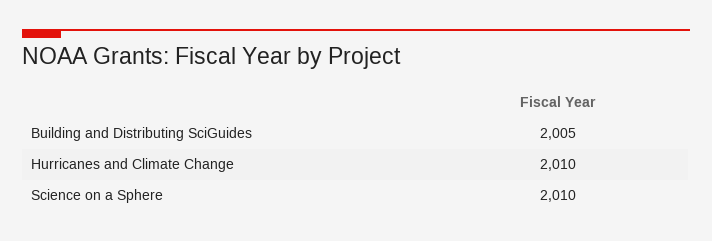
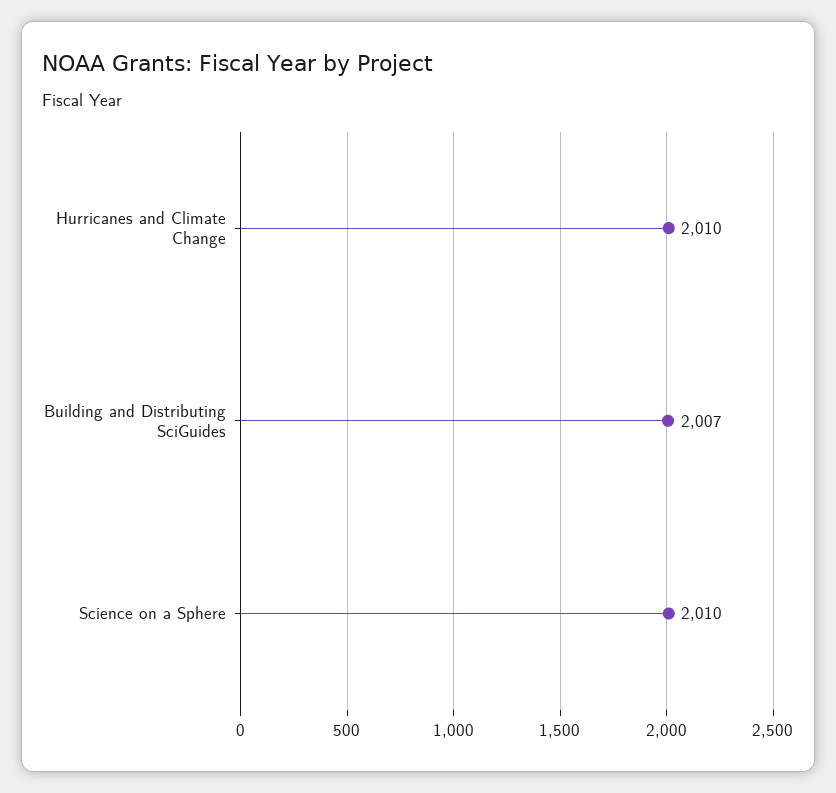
  {
-   "Building and Distributing SciGuides": 2005,
+   "Building and Distributing SciGuides": 2007,
    "Hurricanes and Climate Change": 2010,
    "Science on a Sphere": 2010
  }

